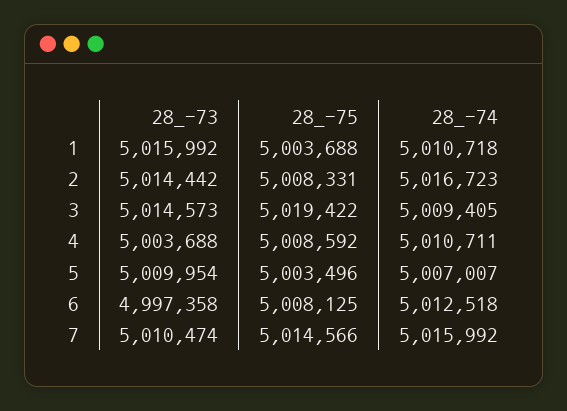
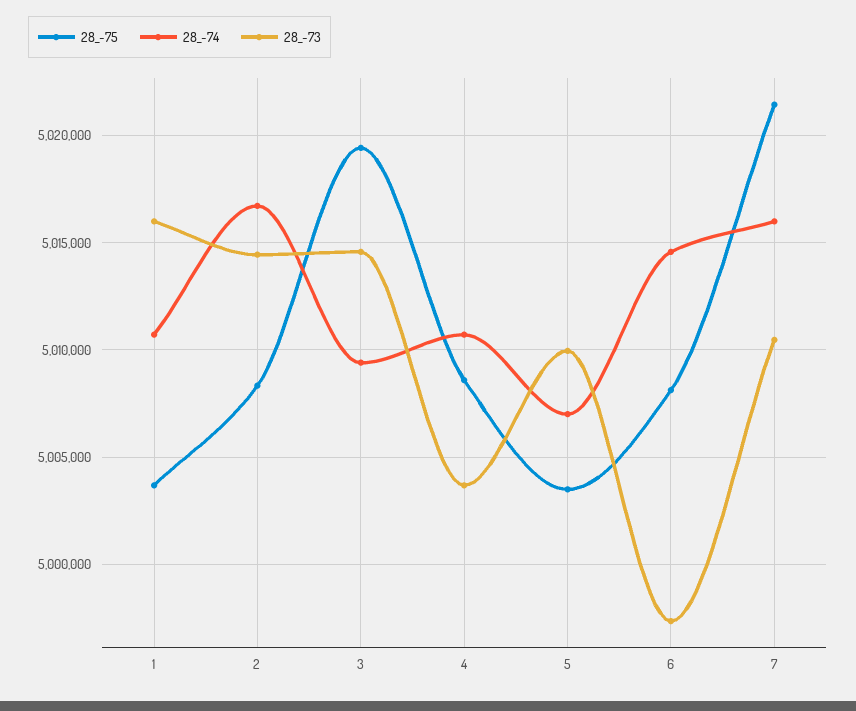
  {
    "28_-73": {
      "1": 5015992,
      "2": 5014442,
      "3": 5014573,
      "4": 5003688,
      "5": 5009954,
      "6": 4997358,
      "7": 5010474
    },
    "28_-75": {
      "1": 5003688,
      "2": 5008331,
      "3": 5019422,
      "4": 5008592,
      "5": 5003496,
      "6": 5008125,
-     "7": 5014566
+     "7": 5021500
    },
    "28_-74": {
      "1": 5010718,
      "2": 5016723,
      "3": 5009405,
      "4": 5010711,
      "5": 5007007,
-     "6": 5012518,
+     "6": 5014500,
      "7": 5015992
    }
  }

